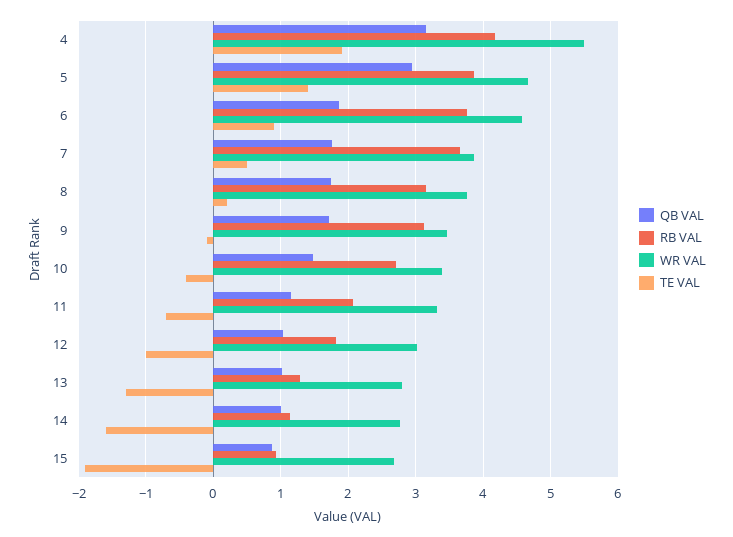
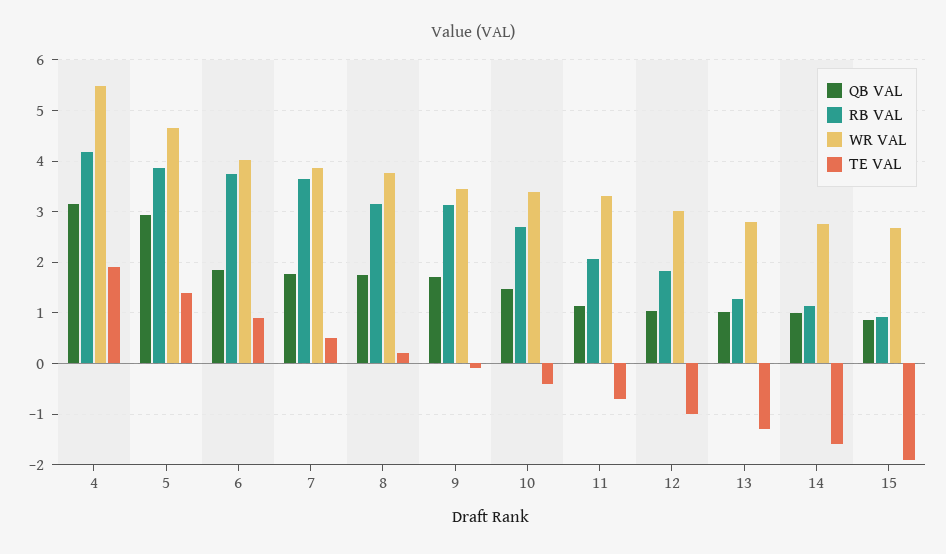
  {
    "QB VAL": {
      "4": 3.1,
      "5": 2.9,
      "6": 1.9,
      "7": 1.8,
      "8": 1.7,
      "9": 1.7,
      "10": 1.5,
      "11": 1.1,
      "12": 1,
      "13": 1,
      "14": 1,
      "15": 0.9
    },
    "RB VAL": {
      "4": 4.2,
      "5": 3.9,
      "6": 3.8,
      "7": 3.6,
      "8": 3.1,
      "9": 3.1,
      "10": 2.7,
      "11": 2.1,
      "12": 1.8,
      "13": 1.3,
      "14": 1.1,
      "15": 0.9
    },
    "WR VAL": {
      "4": 5.5,
      "5": 4.7,
-     "6": 4.6,
+     "6": 4,
      "7": 3.9,
      "8": 3.8,
      "9": 3.5,
      "10": 3.4,
      "11": 3.3,
      "12": 3,
      "13": 2.8,
      "14": 2.8,
      "15": 2.7
    },
    "TE VAL": {
      "4": 1.9,
      "5": 1.4,
      "6": 0.9,
      "7": 0.5,
      "8": 0.2,
      "9": -0.1,
      "10": -0.4,
      "11": -0.7,
      "12": -1,
      "13": -1.3,
      "14": -1.6,
      "15": -1.9
    }
  }

